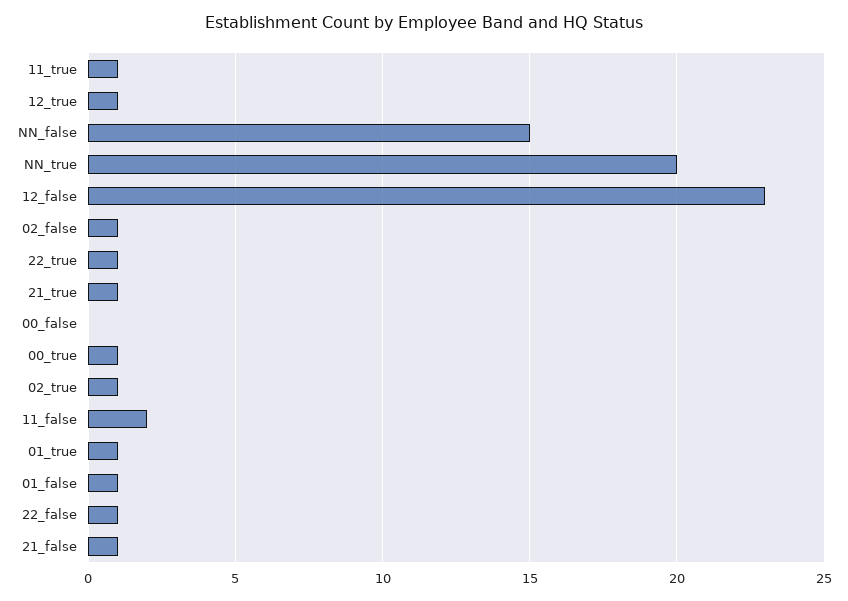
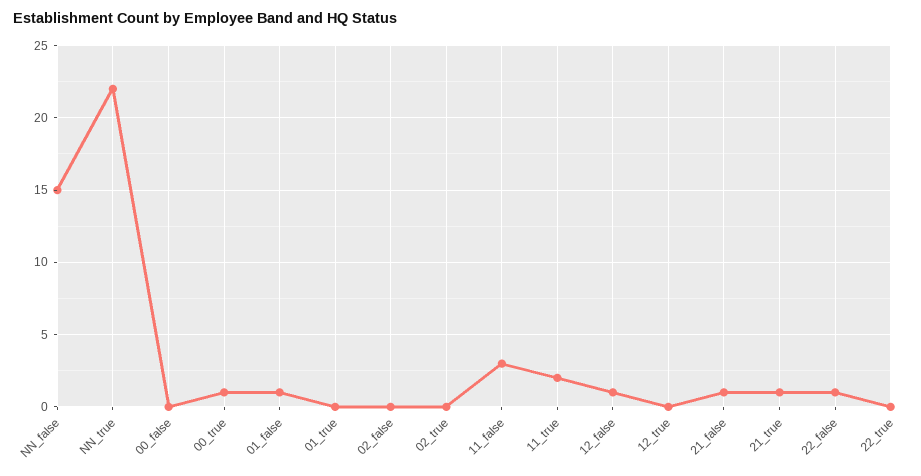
  {
-   "11_true": 1,
+   "11_true": 2,
-   "12_true": 1,
+   "12_true": 0,
    "NN_false": 15,
-   "NN_true": 20,
+   "NN_true": 22,
-   "12_false": 23,
+   "12_false": 1,
-   "02_false": 1,
+   "02_false": 0,
-   "22_true": 1,
+   "22_true": 0,
    "21_true": 1,
    "00_false": 0,
    "00_true": 1,
-   "02_true": 1,
+   "02_true": 0,
-   "11_false": 2,
+   "11_false": 3,
-   "01_true": 1,
+   "01_true": 0,
    "01_false": 1,
    "22_false": 1,
    "21_false": 1
  }

